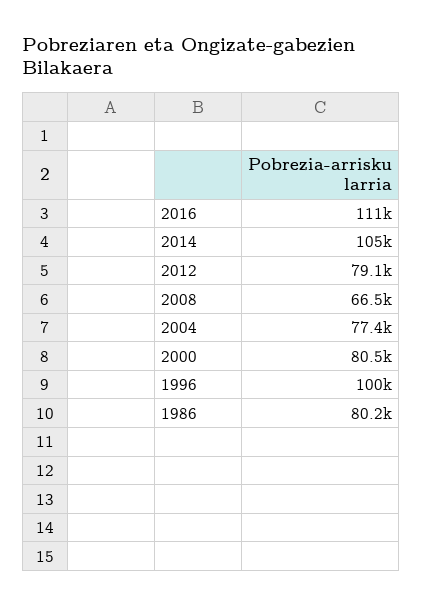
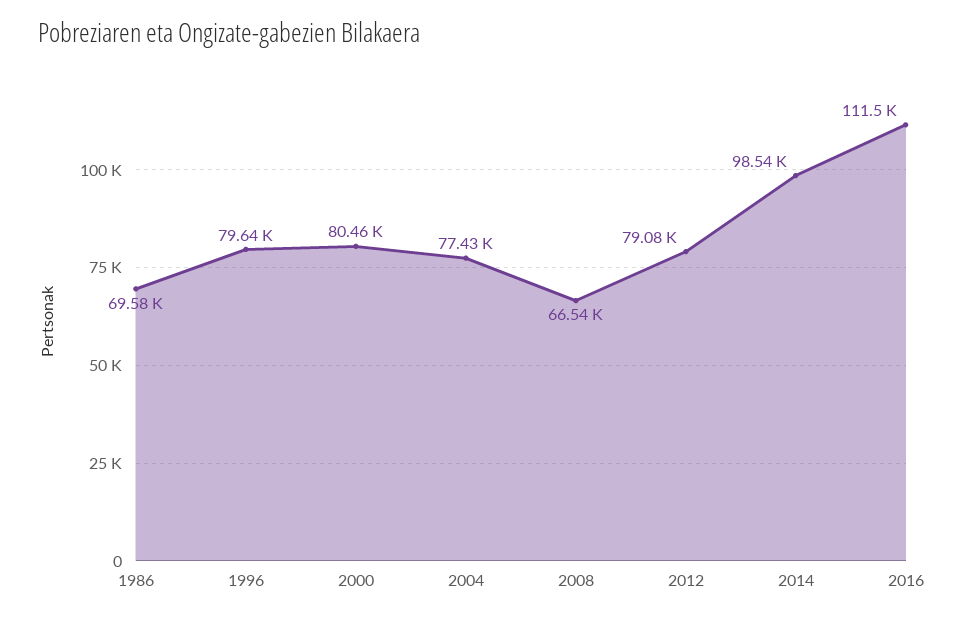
  {
    "2016": 111500,
-   "2014": 105000,
+   "2014": 98540,
    "2012": 79080,
    "2008": 66540,
    "2004": 77430,
    "2000": 80460,
-   "1996": 100000,
+   "1996": 79640,
-   "1986": 80200
+   "1986": 69580
  }

